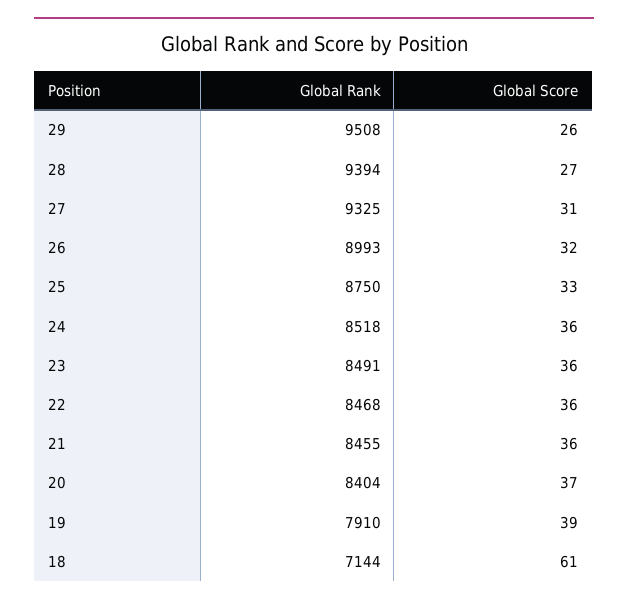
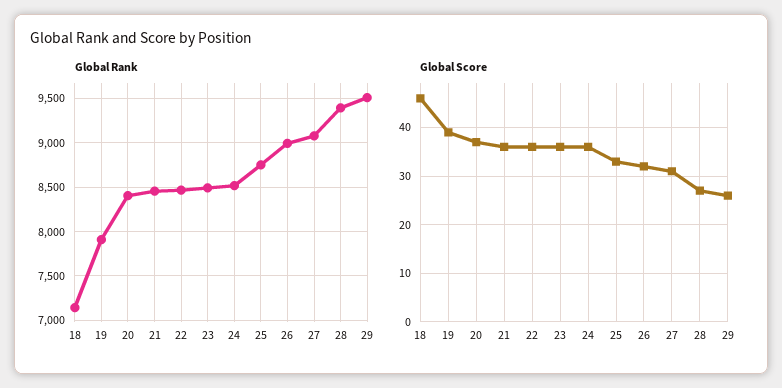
  {
    "Global Rank": {
      "29": 9508,
      "28": 9394,
-     "27": 9325,
+     "27": 9100,
      "26": 8993,
      "25": 8750,
      "24": 8518,
      "23": 8491,
      "22": 8468,
      "21": 8455,
      "20": 8404,
      "19": 7910,
      "18": 7144
    },
    "Global Score": {
      "29": 26,
      "28": 27,
      "27": 31,
      "26": 32,
      "25": 33,
      "24": 36,
      "23": 36,
      "22": 36,
      "21": 36,
      "20": 37,
      "19": 39,
-     "18": 61
+     "18": 45
    }
  }

